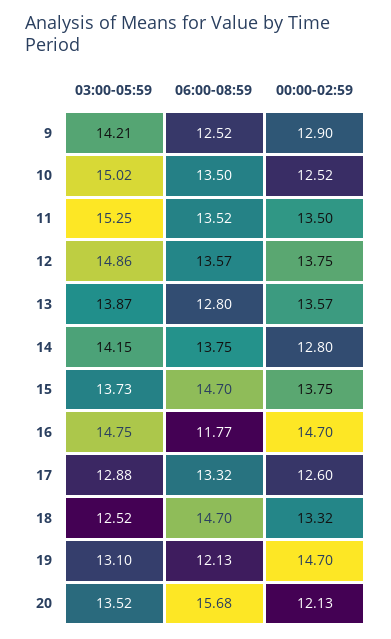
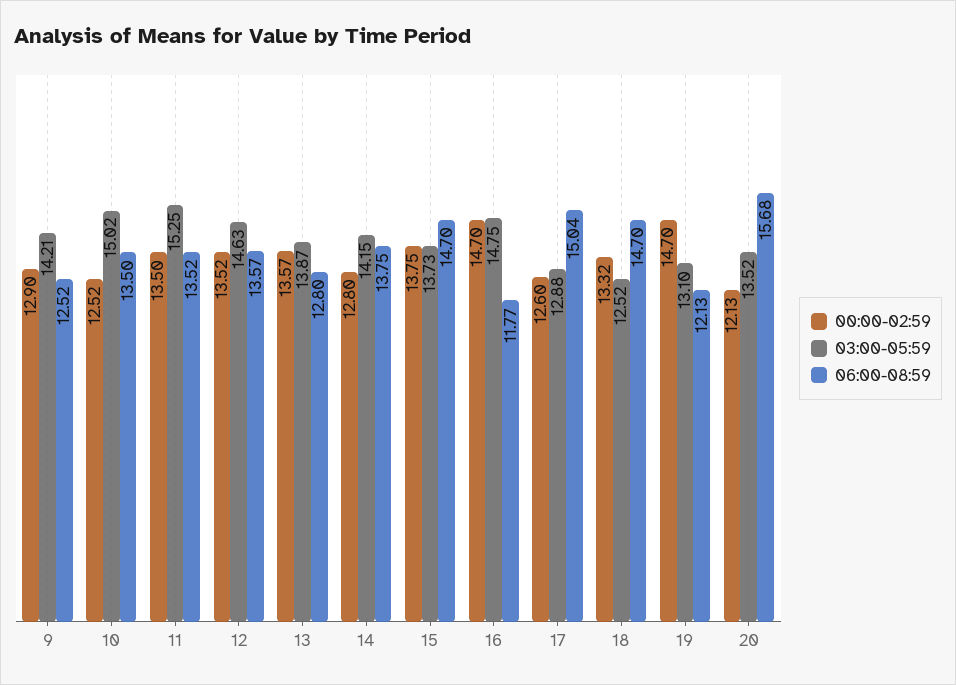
  {
    "03:00-05:59": {
      "9": 14.21,
      "10": 15.02,
      "11": 15.25,
-     "12": 14.86,
+     "12": 14.63,
      "13": 13.87,
      "14": 14.15,
      "15": 13.73,
      "16": 14.75,
      "17": 12.88,
      "18": 12.52,
      "19": 13.1,
      "20": 13.52
    },
    "06:00-08:59": {
      "9": 12.52,
      "10": 13.5,
      "11": 13.52,
      "12": 13.57,
      "13": 12.8,
      "14": 13.75,
      "15": 14.7,
      "16": 11.77,
-     "17": 13.32,
+     "17": 15.04,
      "18": 14.7,
      "19": 12.13,
      "20": 15.68
    },
    "00:00-02:59": {
      "9": 12.9,
      "10": 12.52,
      "11": 13.5,
-     "12": 13.75,
+     "12": 13.52,
      "13": 13.57,
      "14": 12.8,
      "15": 13.75,
      "16": 14.7,
      "17": 12.6,
      "18": 13.32,
      "19": 14.7,
      "20": 12.13
    }
  }

